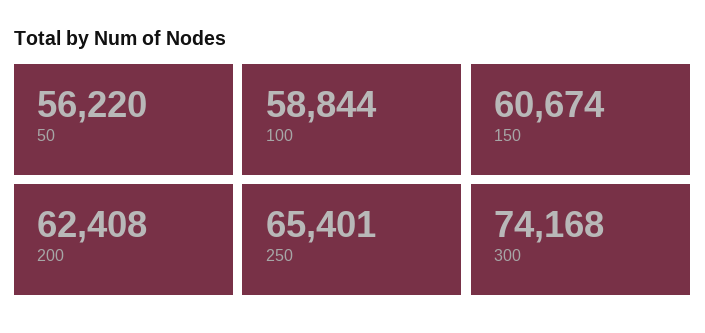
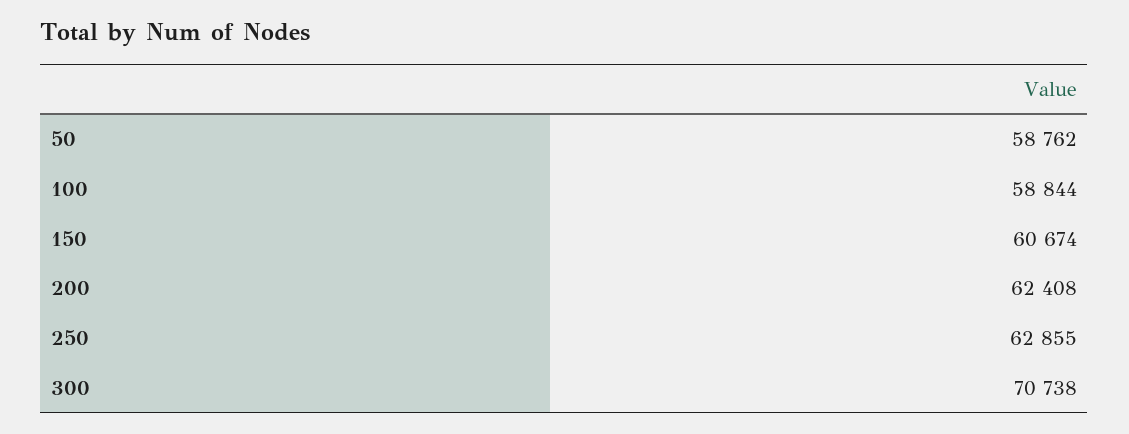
  {
-   "50": 56220,
+   "50": 58762,
    "100": 58844,
    "150": 60674,
    "200": 62408,
-   "250": 65401,
+   "250": 62855,
-   "300": 74168
+   "300": 70738
  }

